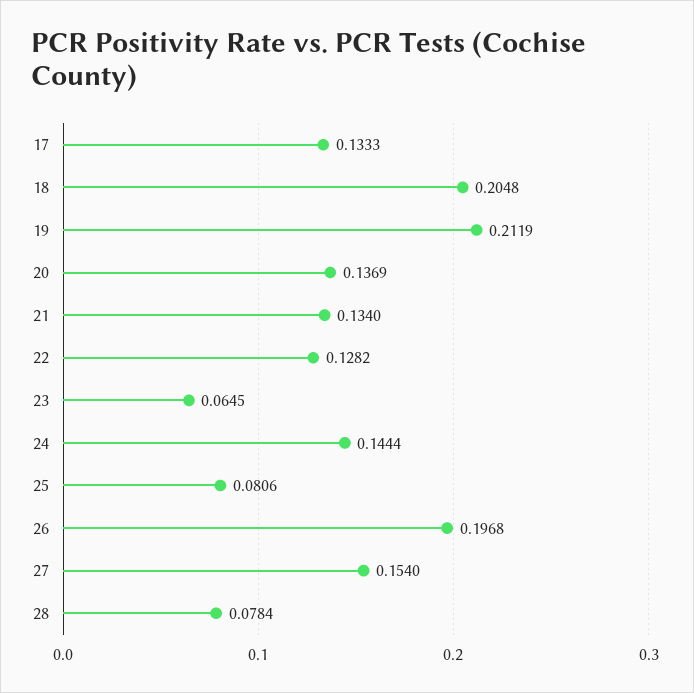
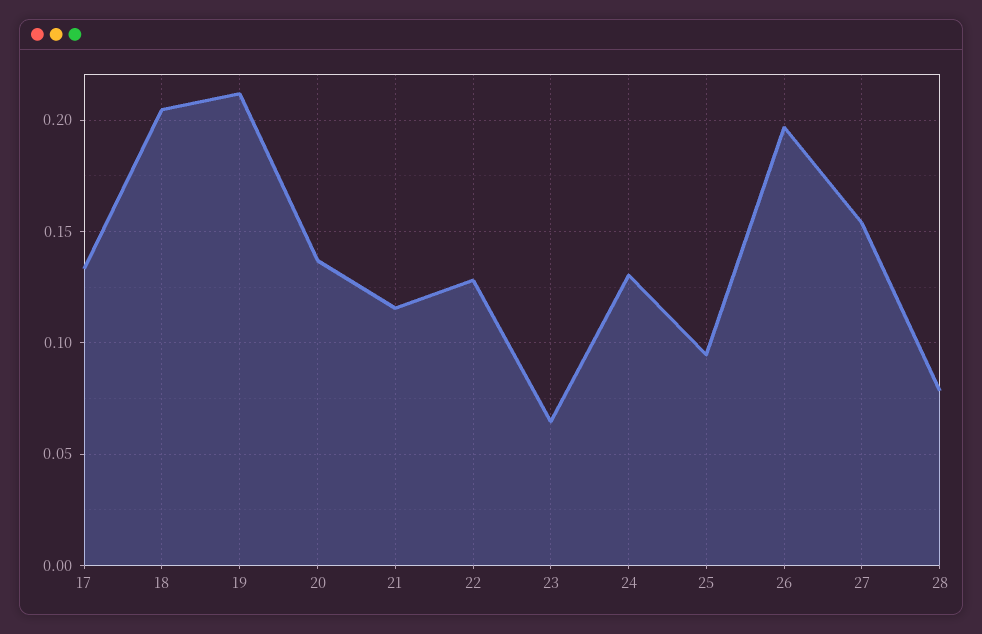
  {
    "17": 0.1333,
    "18": 0.2048,
    "19": 0.2119,
    "20": 0.1369,
-   "21": 0.134,
+   "21": 0.115,
    "22": 0.1282,
    "23": 0.0645,
-   "24": 0.1444,
+   "24": 0.13,
-   "25": 0.0806,
+   "25": 0.095,
    "26": 0.1968,
    "27": 0.154,
    "28": 0.0784
  }

